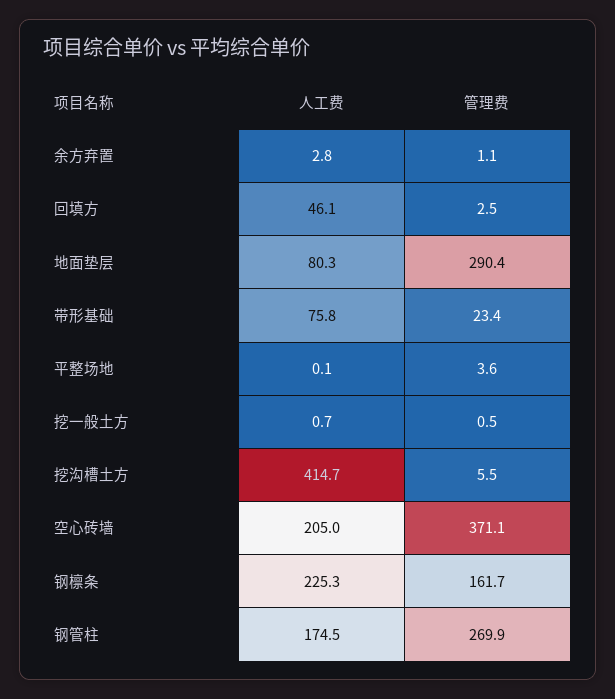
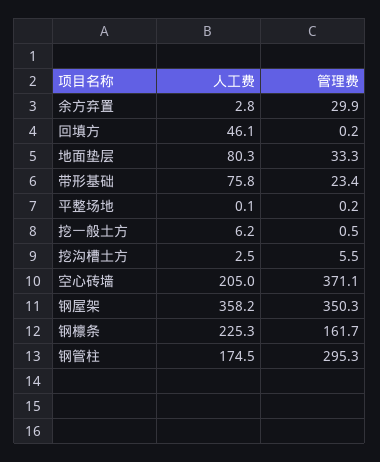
  {
    "人工费": {
      "余方弃置": 2.8,
      "回填方": 46.1,
      "地面垫层": 80.3,
      "带形基础": 75.8,
      "平整场地": 0.1,
-     "挖一般土方": 0.7,
+     "挖一般土方": 6.2,
-     "挖沟槽土方": 414.7,
+     "挖沟槽土方": 2.5,
      "空心砖墙": 205,
      "钢檩条": 225.3,
-     "钢管柱": 174.5
+     "钢管柱": 174.5,
+     "钢屋架": 358.2
    },
    "管理费": {
-     "余方弃置": 1.1,
+     "余方弃置": 29.9,
-     "回填方": 2.5,
+     "回填方": 0.2,
-     "地面垫层": 290.4,
+     "地面垫层": 33.3,
      "带形基础": 23.4,
-     "平整场地": 3.6,
+     "平整场地": 0.2,
      "挖一般土方": 0.5,
      "挖沟槽土方": 5.5,
      "空心砖墙": 371.1,
      "钢檩条": 161.7,
-     "钢管柱": 269.9
+     "钢管柱": 295.3,
+     "钢屋架": 350.3
    }
  }

